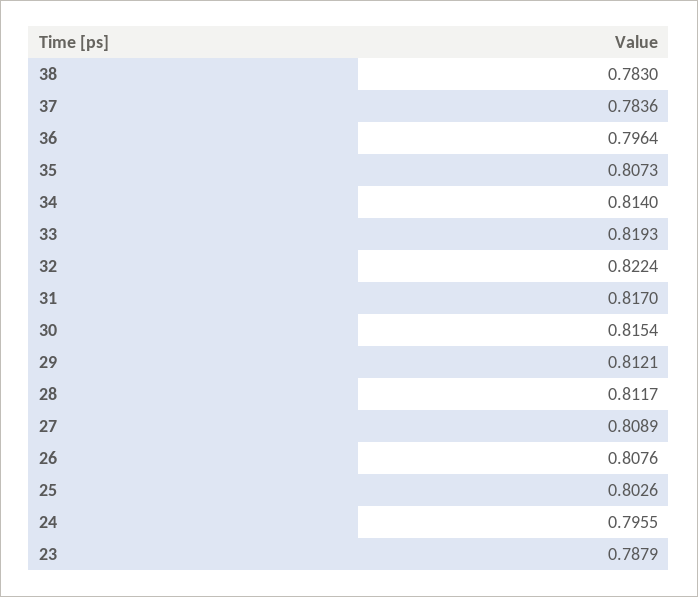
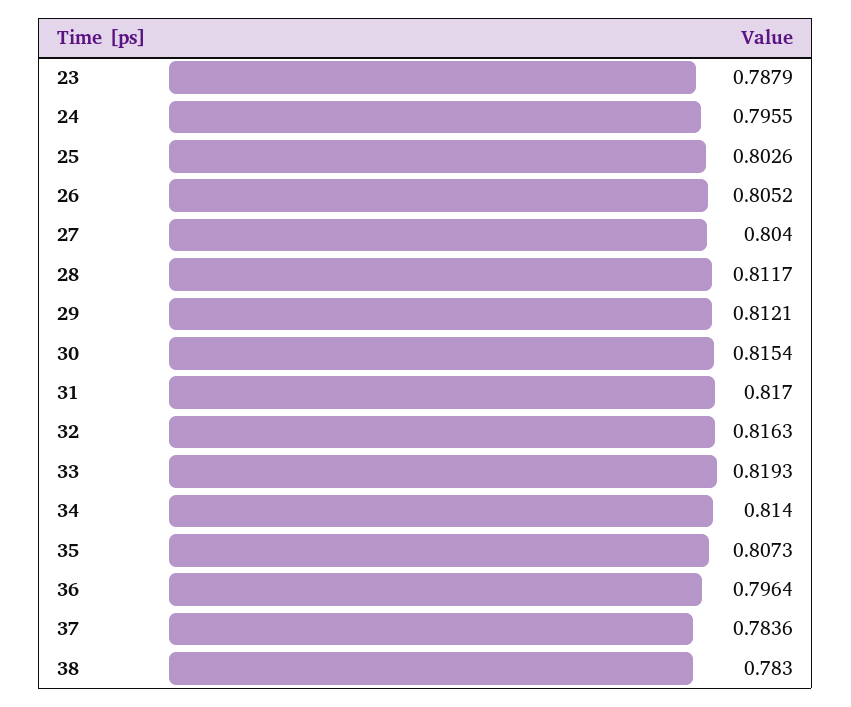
  {
    "38": 0.783,
    "37": 0.7836,
    "36": 0.7964,
    "35": 0.8073,
    "34": 0.814,
    "33": 0.8193,
-   "32": 0.8224,
+   "32": 0.8163,
    "31": 0.817,
    "30": 0.8154,
    "29": 0.8121,
    "28": 0.8117,
-   "27": 0.8089,
+   "27": 0.804,
-   "26": 0.8076,
+   "26": 0.8052,
    "25": 0.8026,
    "24": 0.7955,
    "23": 0.7879
  }

